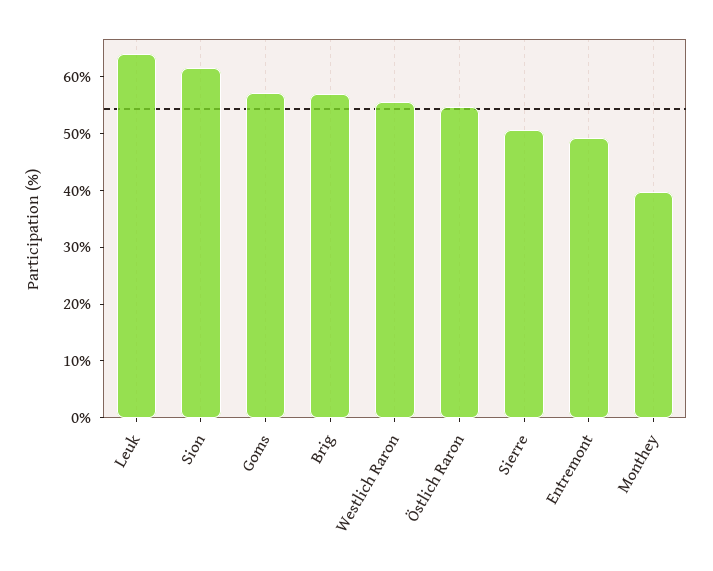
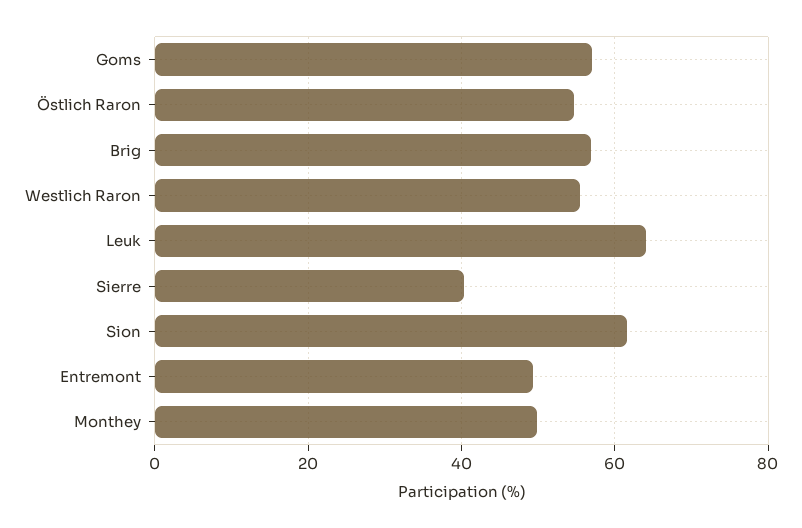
  {
    "Leuk": 64,
    "Sion": 62,
    "Goms": 58,
    "Brig": 56,
    "Westlich Raron": 56,
    "Östlich Raron": 54,
-   "Sierre": 50,
+   "Sierre": 40,
    "Entremont": 50,
-   "Monthey": 40
+   "Monthey": 50
  }

